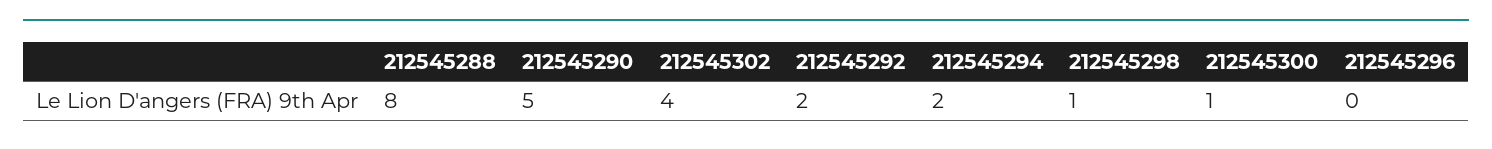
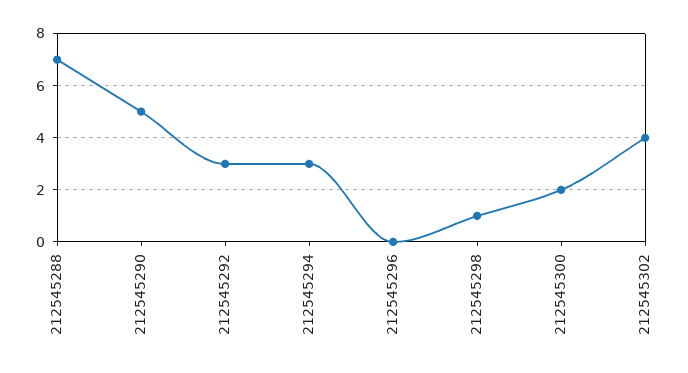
  {
-   "212545288": 8,
+   "212545288": 7,
    "212545290": 5,
    "212545302": 4,
-   "212545292": 2,
+   "212545292": 3,
-   "212545294": 2,
+   "212545294": 3,
    "212545298": 1,
-   "212545300": 1,
+   "212545300": 2,
    "212545296": 0
  }

